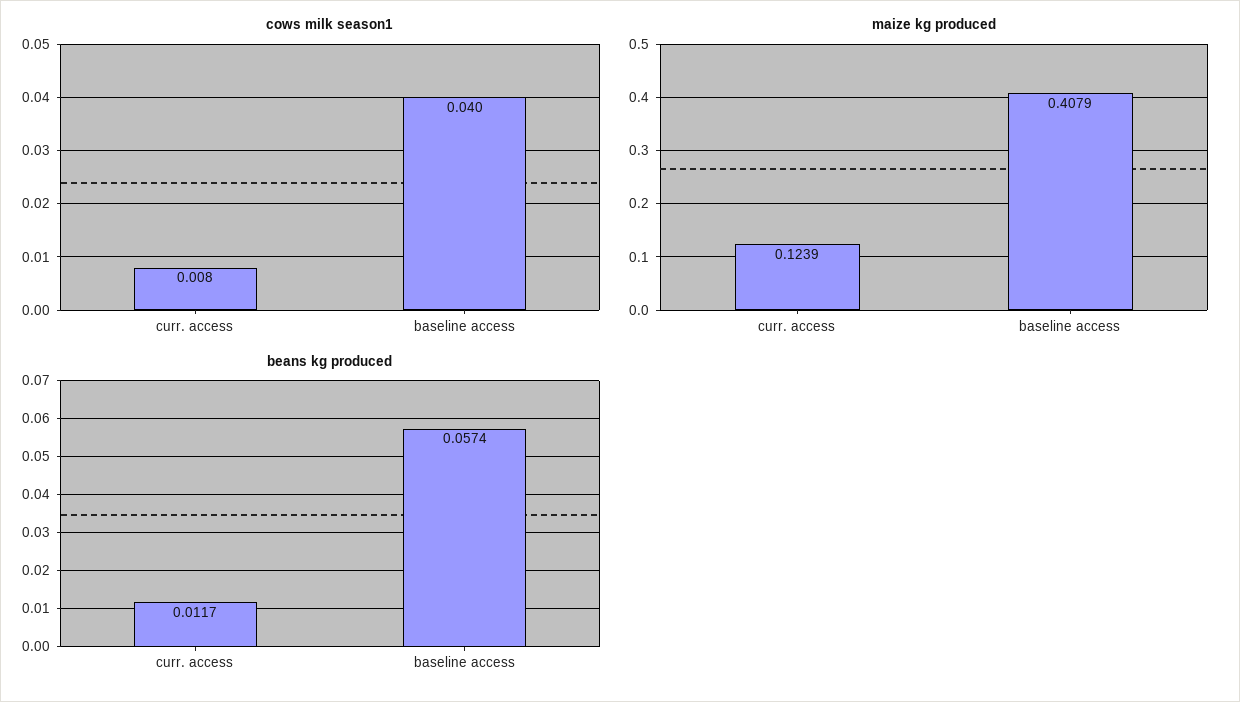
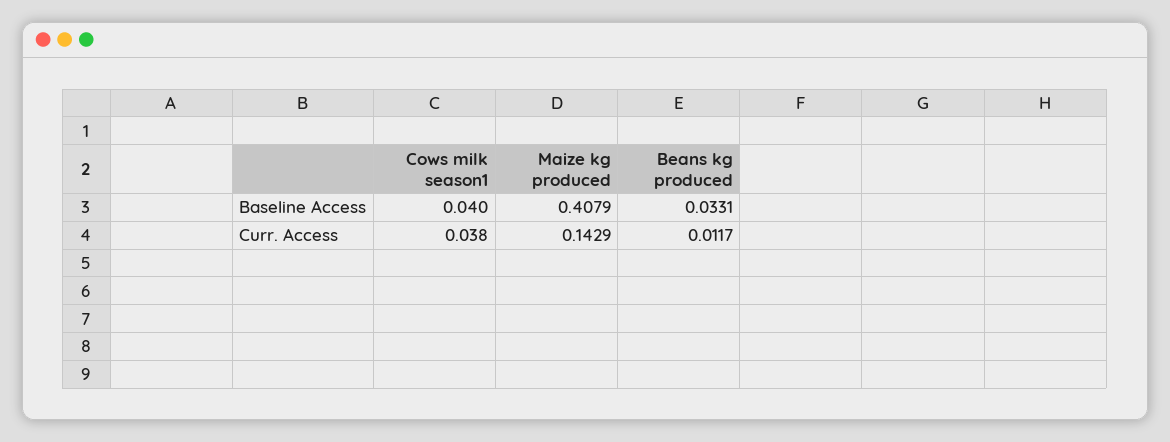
  {
    "cows milk season1": {
-     "curr. access": 0.008,
+     "curr. access": 0.038,
      "baseline access": 0.04
    },
    "maize kg produced": {
-     "curr. access": 0.1239,
+     "curr. access": 0.1429,
      "baseline access": 0.4079
    },
    "beans kg produced": {
      "curr. access": 0.0117,
-     "baseline access": 0.0574
+     "baseline access": 0.0331
    }
  }

